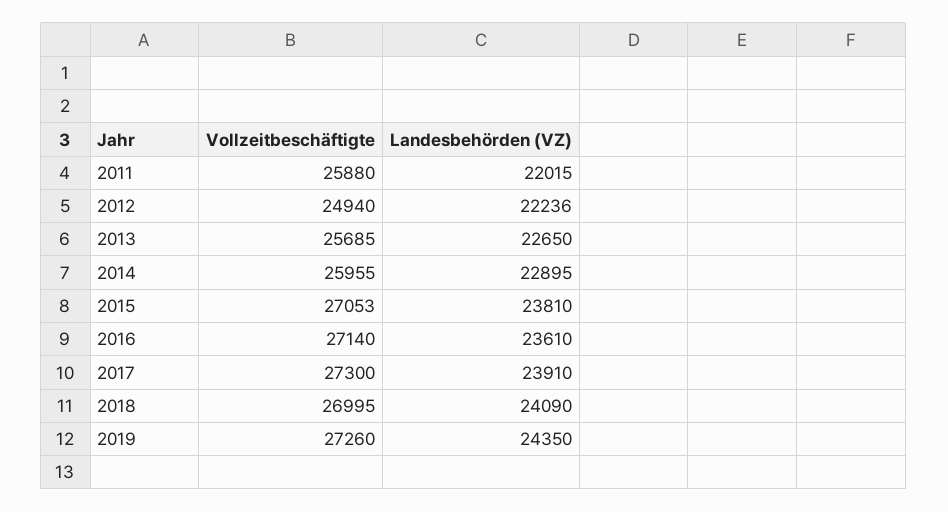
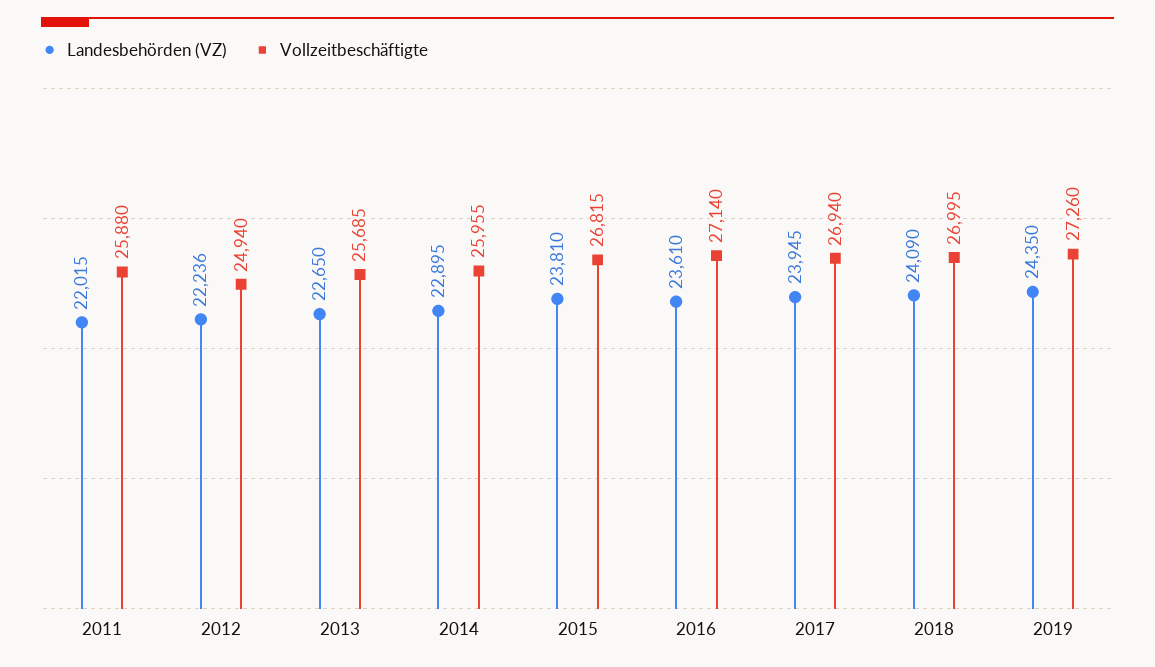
  {
    "Vollzeitbeschäftigte": {
      "2011": 25880,
      "2012": 24940,
      "2013": 25685,
      "2014": 25955,
-     "2015": 27053,
+     "2015": 26815,
      "2016": 27140,
-     "2017": 27300,
+     "2017": 26940,
      "2018": 26995,
      "2019": 27260
    },
    "Landesbehörden (VZ)": {
      "2011": 22015,
      "2012": 22236,
      "2013": 22650,
      "2014": 22895,
      "2015": 23810,
      "2016": 23610,
-     "2017": 23910,
+     "2017": 23945,
      "2018": 24090,
      "2019": 24350
    }
  }

